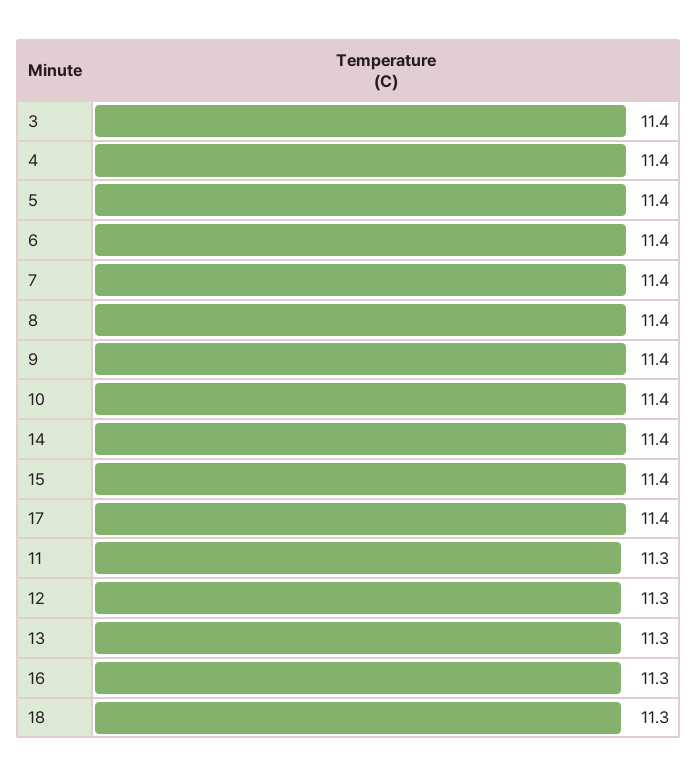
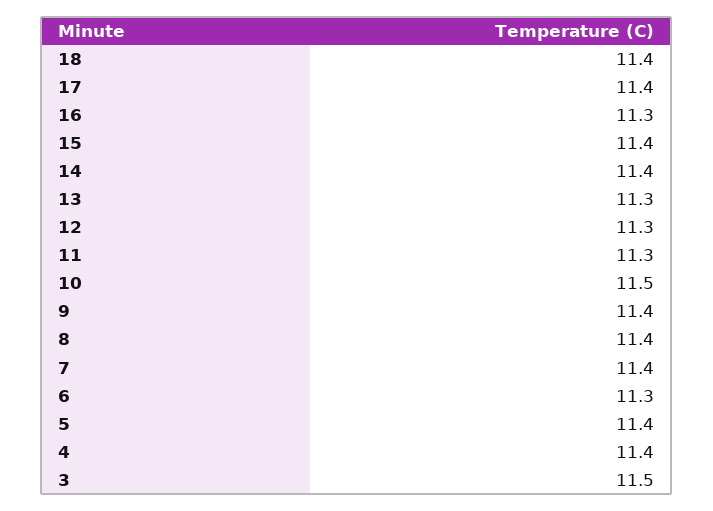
  {
-   "3": 11.4,
+   "3": 11.5,
    "4": 11.4,
    "5": 11.4,
-   "6": 11.4,
+   "6": 11.3,
    "7": 11.4,
    "8": 11.4,
    "9": 11.4,
-   "10": 11.4,
+   "10": 11.5,
    "14": 11.4,
    "15": 11.4,
    "17": 11.4,
    "11": 11.3,
    "12": 11.3,
    "13": 11.3,
    "16": 11.3,
-   "18": 11.3
+   "18": 11.4
  }

